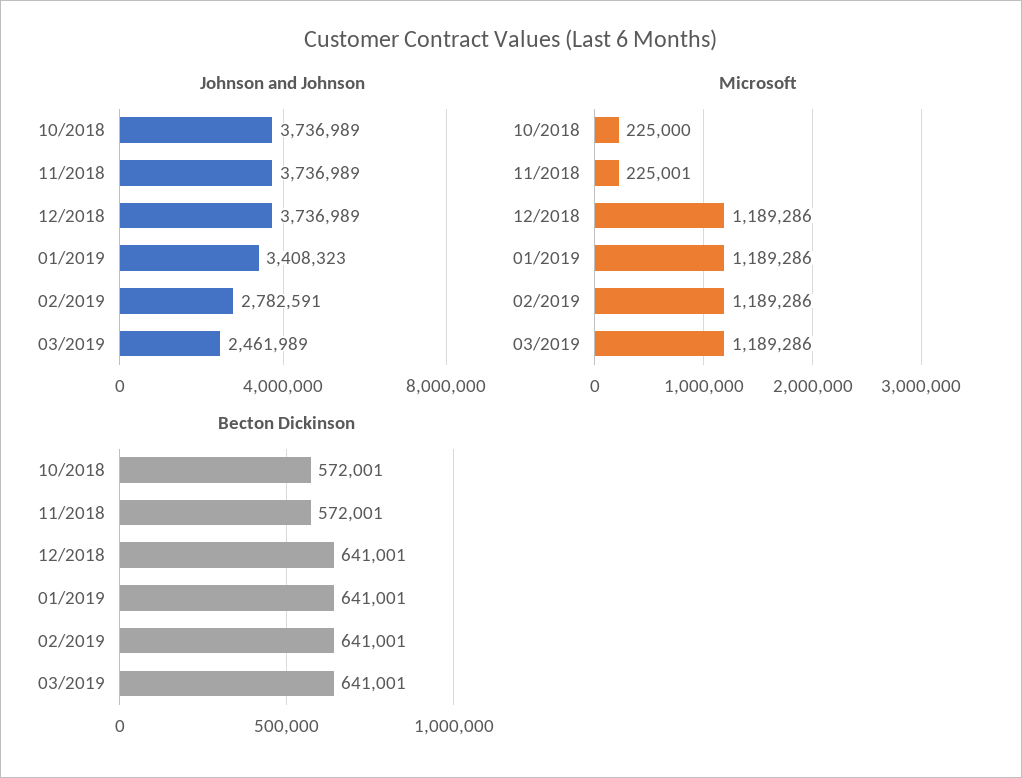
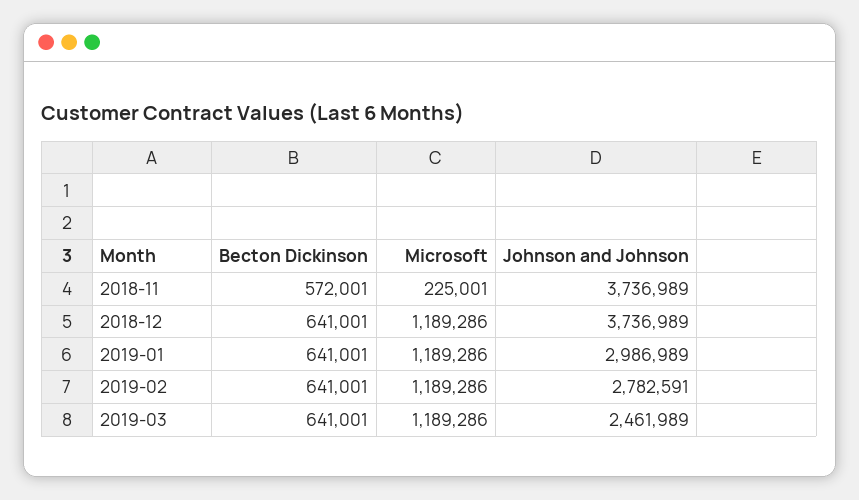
  {
    "Johnson and Johnson": {
-     "10/2018": 3736989,
      "11/2018": 3736989,
      "12/2018": 3736989,
-     "01/2019": 3408323,
+     "01/2019": 2986989,
      "02/2019": 2782591,
      "03/2019": 2461989
    },
    "Microsoft": {
-     "10/2018": 225000,
      "11/2018": 225001,
      "12/2018": 1189286,
      "01/2019": 1189286,
      "02/2019": 1189286,
      "03/2019": 1189286
    },
    "Becton Dickinson": {
-     "10/2018": 572001,
      "11/2018": 572001,
      "12/2018": 641001,
      "01/2019": 641001,
      "02/2019": 641001,
      "03/2019": 641001
    }
  }

